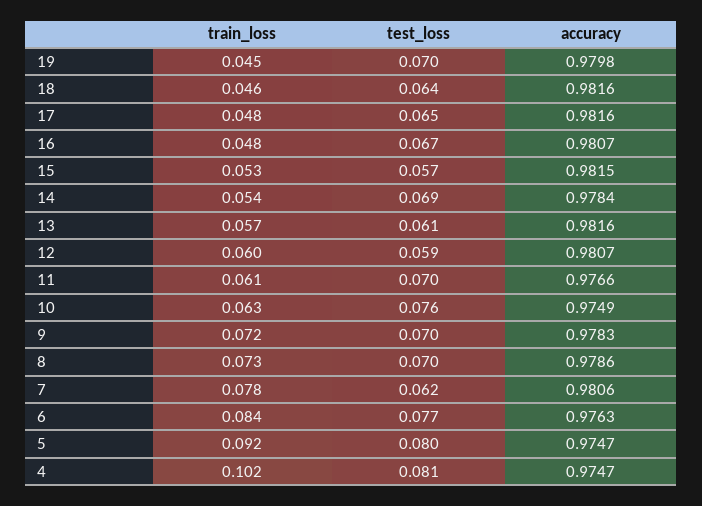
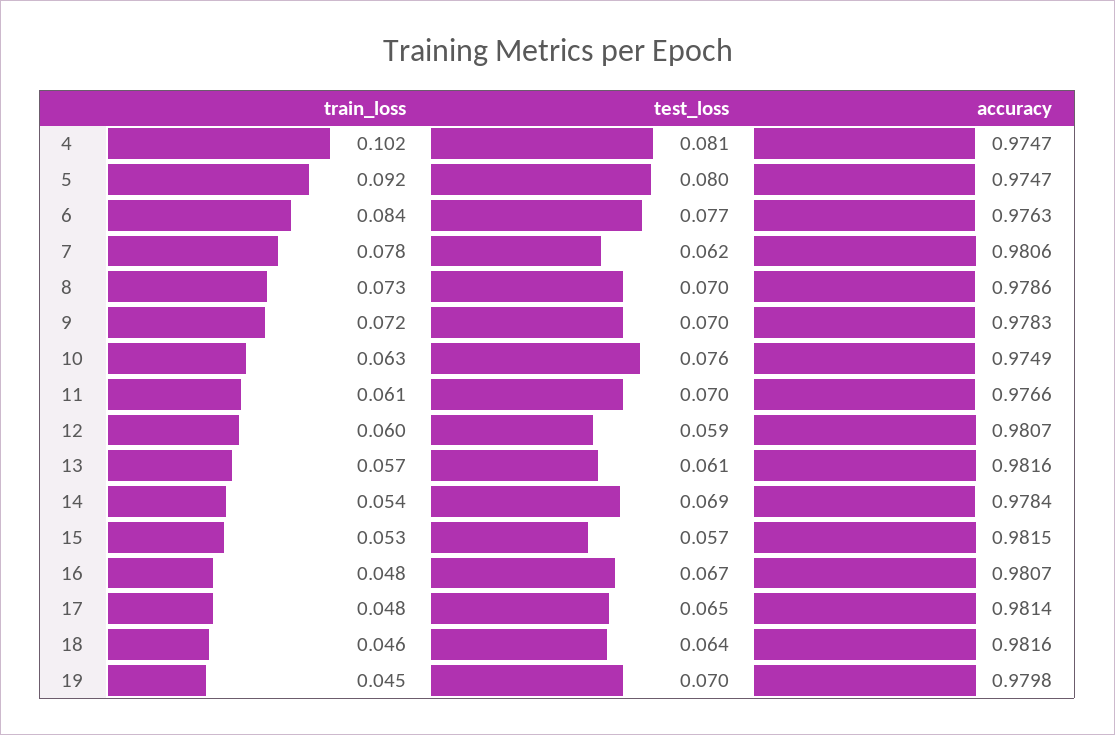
  {
    "train_loss": {
      "19": 0.045,
      "18": 0.046,
      "17": 0.048,
      "16": 0.048,
      "15": 0.053,
      "14": 0.054,
      "13": 0.057,
      "12": 0.06,
      "11": 0.061,
      "10": 0.063,
      "9": 0.072,
      "8": 0.073,
      "7": 0.078,
      "6": 0.084,
      "5": 0.092,
      "4": 0.102
    },
    "test_loss": {
      "19": 0.07,
      "18": 0.064,
      "17": 0.065,
      "16": 0.067,
      "15": 0.057,
      "14": 0.069,
      "13": 0.061,
      "12": 0.059,
      "11": 0.07,
      "10": 0.076,
      "9": 0.07,
      "8": 0.07,
      "7": 0.062,
      "6": 0.077,
      "5": 0.08,
      "4": 0.081
    },
    "accuracy": {
      "19": 0.9798,
      "18": 0.9816,
-     "17": 0.9816,
+     "17": 0.9814,
      "16": 0.9807,
      "15": 0.9815,
      "14": 0.9784,
      "13": 0.9816,
      "12": 0.9807,
      "11": 0.9766,
      "10": 0.9749,
      "9": 0.9783,
      "8": 0.9786,
      "7": 0.9806,
      "6": 0.9763,
      "5": 0.9747,
      "4": 0.9747
    }
  }

